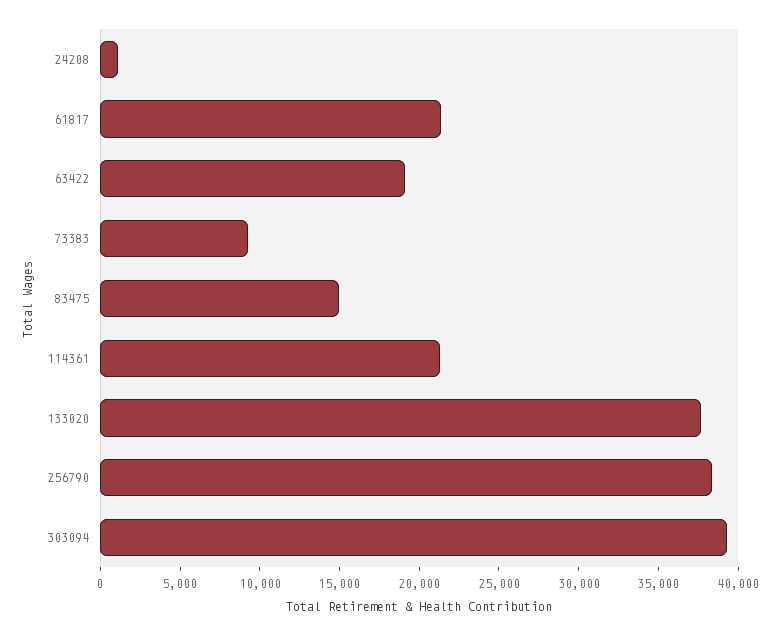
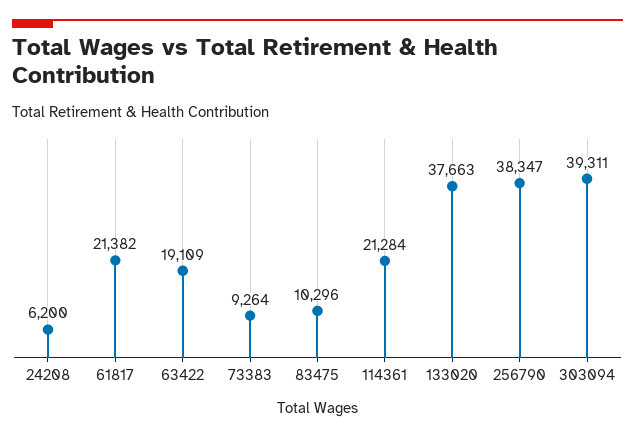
  {
-   "24208": 1000,
+   "24208": 6200,
    "61817": 21382,
    "63422": 19109,
    "73383": 9264,
-   "83475": 15000,
+   "83475": 10296,
    "114361": 21284,
    "133020": 37663,
    "256790": 38347,
    "303094": 39311
  }

